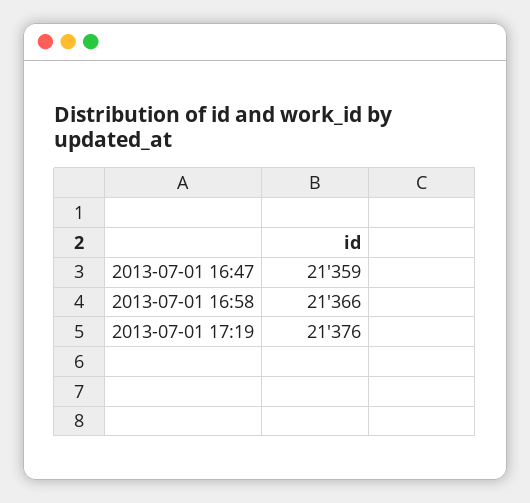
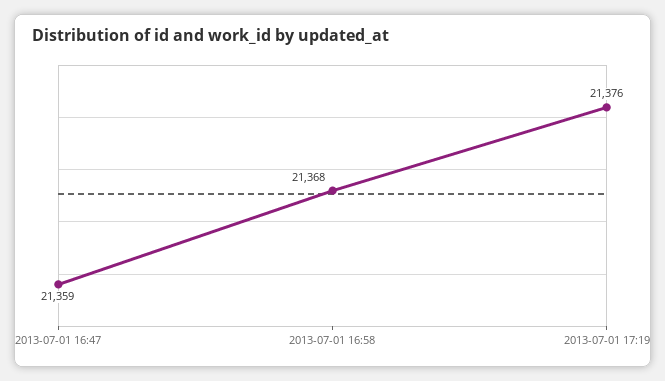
  {
    "2013-07-01 16:47": 21359,
-   "2013-07-01 16:58": 21366,
+   "2013-07-01 16:58": 21368,
    "2013-07-01 17:19": 21376
  }

